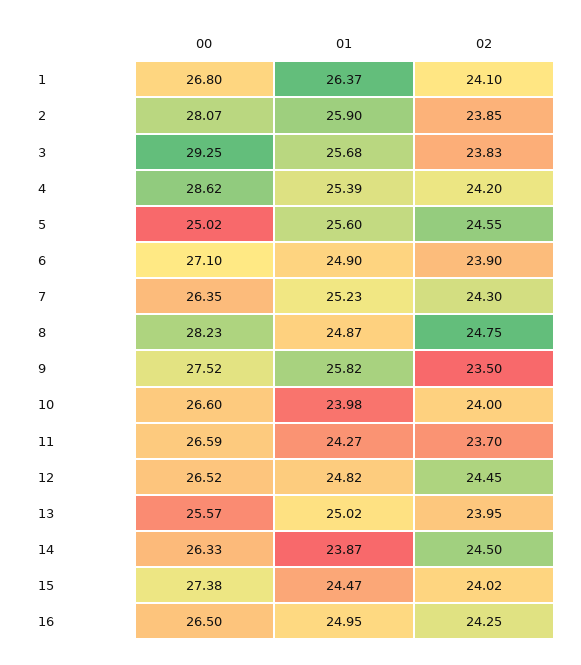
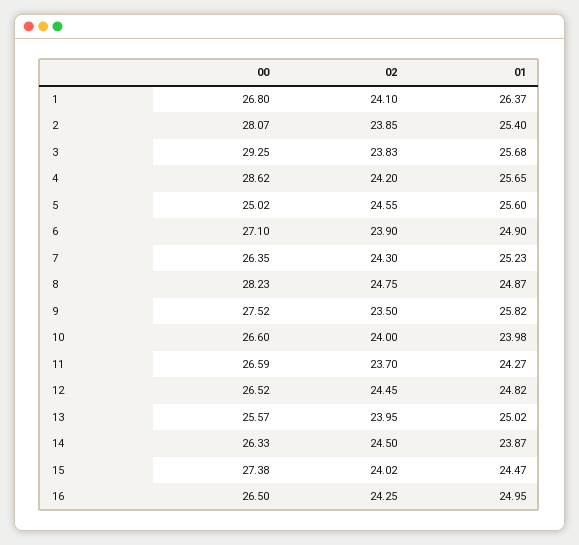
  {
    "00": {
      "1": 26.8,
      "2": 28.07,
      "3": 29.25,
      "4": 28.62,
      "5": 25.02,
      "6": 27.1,
      "7": 26.35,
      "8": 28.23,
      "9": 27.52,
      "10": 26.6,
      "11": 26.59,
      "12": 26.52,
      "13": 25.57,
      "14": 26.33,
      "15": 27.38,
      "16": 26.5
    },
    "01": {
      "1": 26.37,
-     "2": 25.9,
+     "2": 25.4,
      "3": 25.68,
-     "4": 25.39,
+     "4": 25.65,
      "5": 25.6,
      "6": 24.9,
      "7": 25.23,
      "8": 24.87,
      "9": 25.82,
      "10": 23.98,
      "11": 24.27,
      "12": 24.82,
      "13": 25.02,
      "14": 23.87,
      "15": 24.47,
      "16": 24.95
    },
    "02": {
      "1": 24.1,
      "2": 23.85,
      "3": 23.83,
      "4": 24.2,
      "5": 24.55,
      "6": 23.9,
      "7": 24.3,
      "8": 24.75,
      "9": 23.5,
      "10": 24,
      "11": 23.7,
      "12": 24.45,
      "13": 23.95,
      "14": 24.5,
      "15": 24.02,
      "16": 24.25
    }
  }

